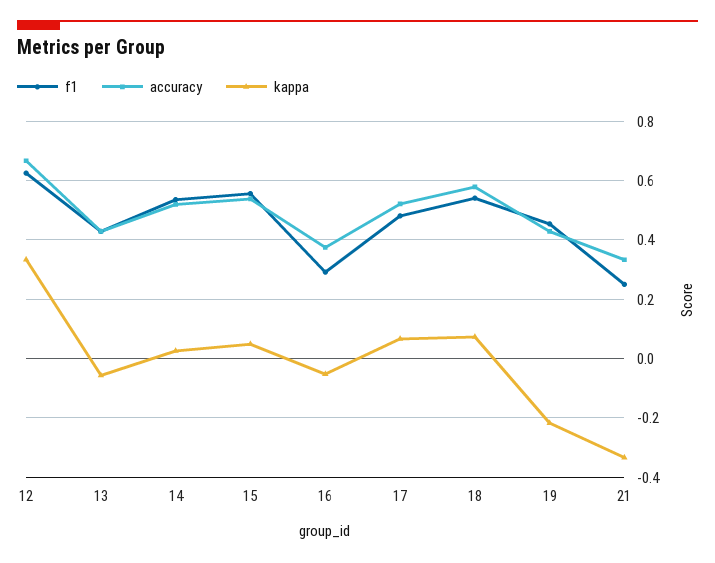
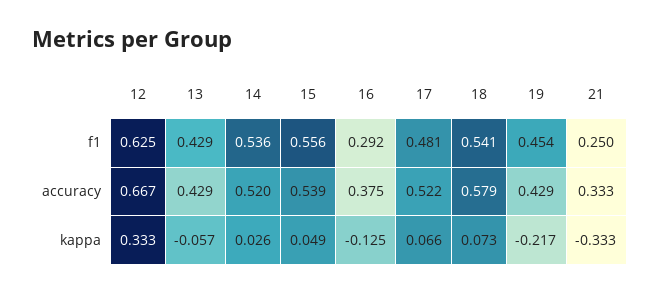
  {
    "f1": {
      "12": 0.625,
      "13": 0.429,
      "14": 0.536,
      "15": 0.556,
      "16": 0.292,
      "17": 0.481,
      "18": 0.541,
      "19": 0.454,
      "21": 0.25
    },
    "accuracy": {
      "12": 0.667,
      "13": 0.429,
      "14": 0.52,
      "15": 0.539,
      "16": 0.375,
      "17": 0.522,
      "18": 0.579,
      "19": 0.429,
      "21": 0.333
    },
    "kappa": {
      "12": 0.333,
      "13": -0.057,
      "14": 0.026,
      "15": 0.049,
-     "16": -0.05,
+     "16": -0.125,
      "17": 0.066,
      "18": 0.073,
      "19": -0.217,
      "21": -0.333
    }
  }

